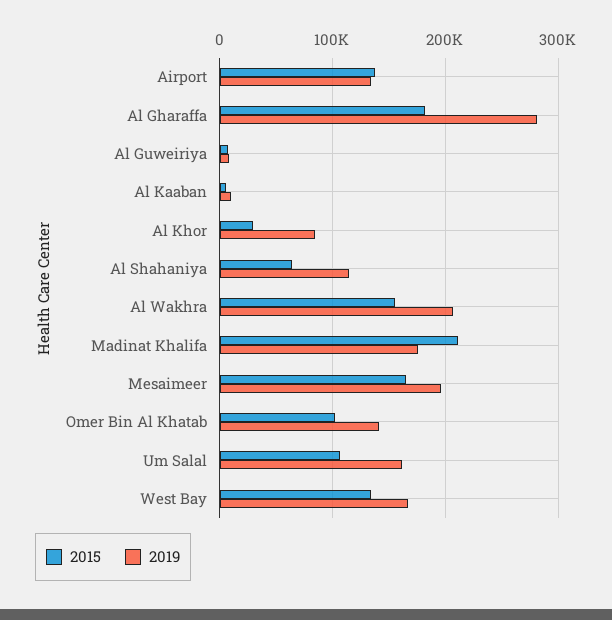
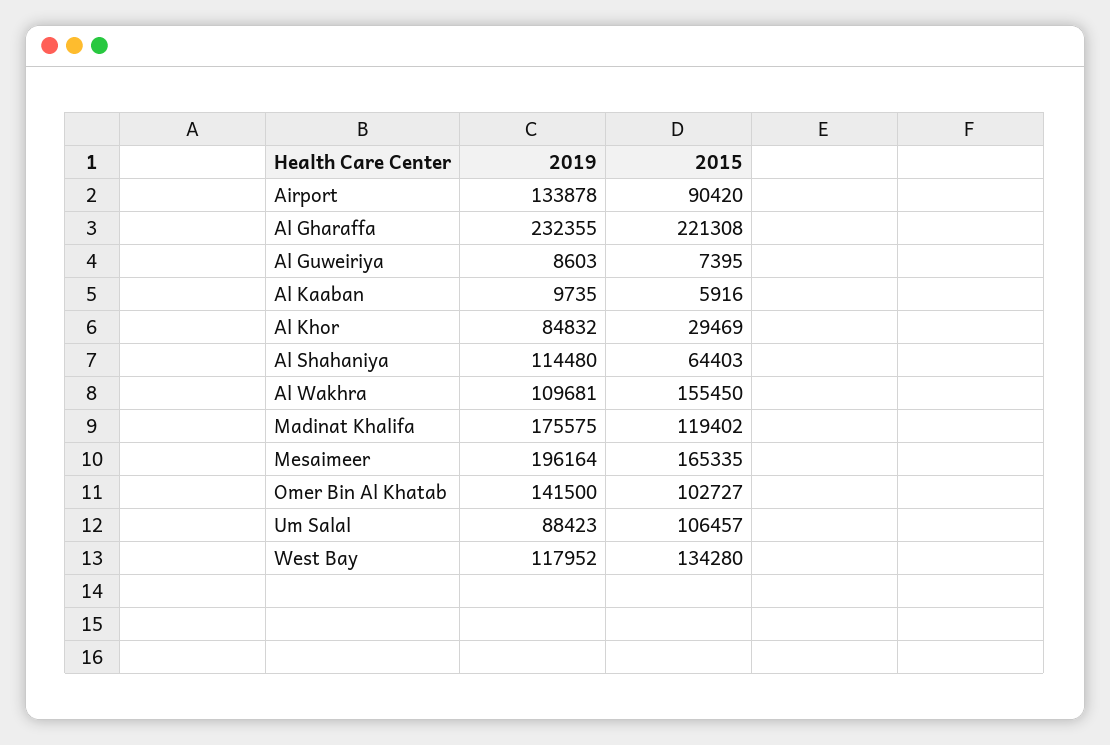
  {
    "2015": {
-     "Airport": 140000,
+     "Airport": 90420,
-     "Al Gharaffa": 180000,
+     "Al Gharaffa": 221308,
      "Al Guweiriya": 7395,
      "Al Kaaban": 5916,
      "Al Khor": 29469,
      "Al Shahaniya": 64403,
      "Al Wakhra": 155450,
-     "Madinat Khalifa": 210000,
+     "Madinat Khalifa": 119402,
      "Mesaimeer": 165335,
      "Omer Bin Al Khatab": 102727,
      "Um Salal": 106457,
      "West Bay": 134280
    },
    "2019": {
      "Airport": 133878,
-     "Al Gharaffa": 280000,
+     "Al Gharaffa": 232355,
      "Al Guweiriya": 8603,
      "Al Kaaban": 9735,
      "Al Khor": 84832,
      "Al Shahaniya": 114480,
-     "Al Wakhra": 210000,
+     "Al Wakhra": 109681,
      "Madinat Khalifa": 175575,
      "Mesaimeer": 196164,
      "Omer Bin Al Khatab": 141500,
-     "Um Salal": 160000,
+     "Um Salal": 88423,
-     "West Bay": 170000
+     "West Bay": 117952
    }
  }

